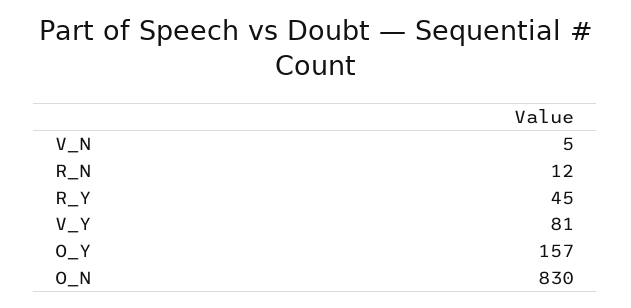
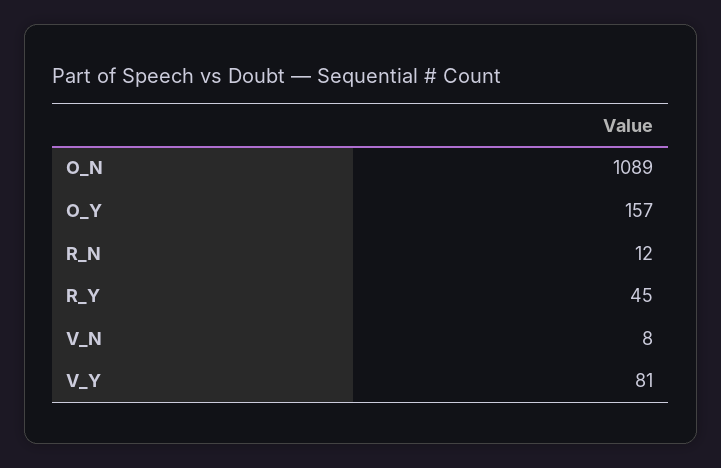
  {
-   "V_N": 5,
+   "V_N": 8,
    "R_N": 12,
    "R_Y": 45,
    "V_Y": 81,
    "O_Y": 157,
-   "O_N": 830
+   "O_N": 1089
  }

